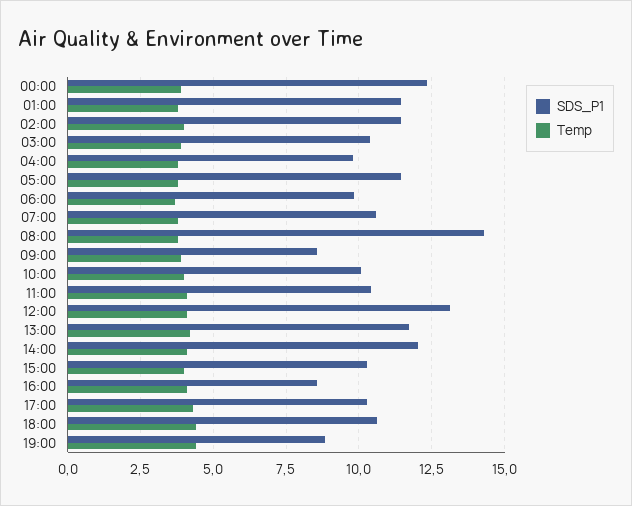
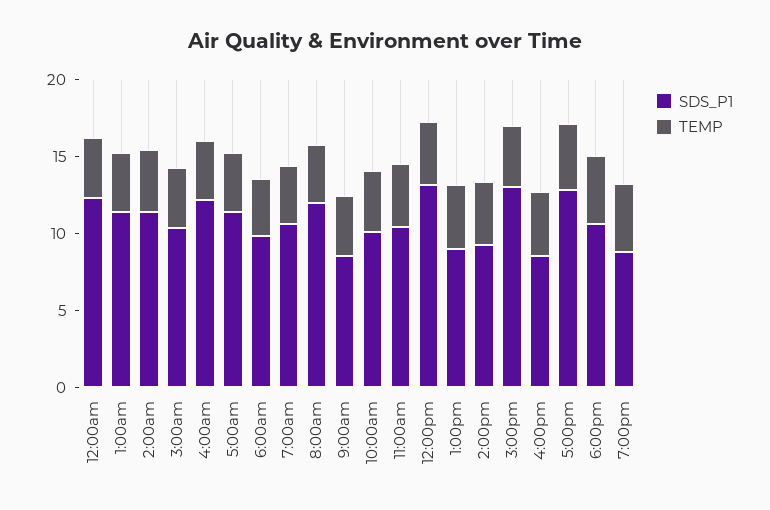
  {
    "SDS_P1": {
      "00:00": 12.25,
      "01:00": 11.5,
      "02:00": 11.5,
      "03:00": 10.25,
-     "04:00": 9.75,
+     "04:00": 12,
      "05:00": 11.5,
      "06:00": 9.75,
      "07:00": 10.5,
-     "08:00": 14.25,
+     "08:00": 12,
      "09:00": 8.5,
      "10:00": 10,
      "11:00": 10.5,
      "12:00": 13.25,
-     "13:00": 11.75,
+     "13:00": 9,
-     "14:00": 12,
+     "14:00": 9,
-     "15:00": 10.25,
+     "15:00": 13,
      "16:00": 8.5,
-     "17:00": 10.25,
+     "17:00": 13,
      "18:00": 10.75,
      "19:00": 8.75
    },
    "Temp": {
      "00:00": 4,
      "01:00": 3.75,
      "02:00": 4,
      "03:00": 4,
      "04:00": 3.75,
      "05:00": 3.75,
      "06:00": 3.75,
      "07:00": 3.75,
      "08:00": 3.75,
      "09:00": 4,
      "10:00": 4,
      "11:00": 4,
      "12:00": 4,
      "13:00": 4.25,
      "14:00": 4,
      "15:00": 4,
      "16:00": 4,
      "17:00": 4.25,
      "18:00": 4.5,
      "19:00": 4.5
    }
  }

